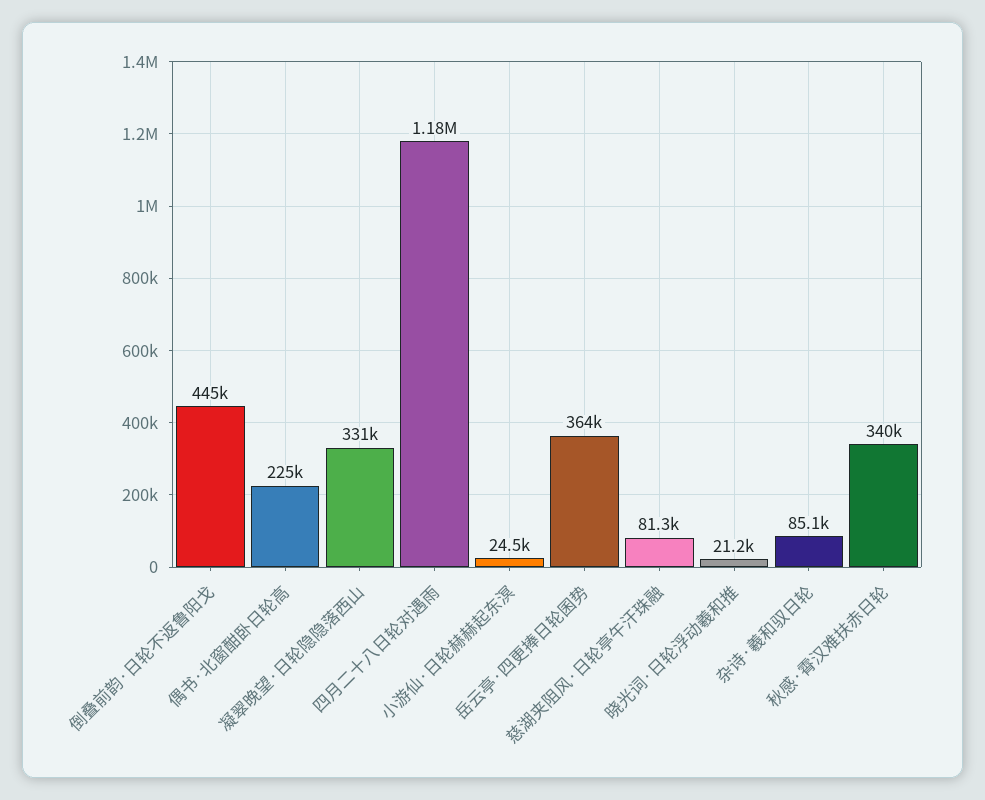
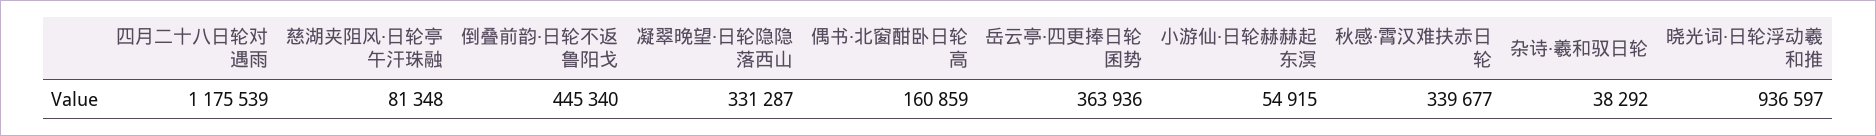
  {
    "倒叠前韵·日轮不返鲁阳戈": 445340,
-   "偶书·北窗酣卧日轮高": 225000,
+   "偶书·北窗酣卧日轮高": 160859,
    "凝翠晚望·日轮隐隐落西山": 331287,
    "四月二十八日轮对遇雨": 1175539,
-   "小游仙·日轮赫赫起东溟": 24500,
+   "小游仙·日轮赫赫起东溟": 54915,
    "岳云亭·四更捧日轮囷势": 363936,
    "慈湖夹阻风·日轮亭午汗珠融": 81348,
-   "晓光词·日轮浮动羲和推": 21200,
+   "晓光词·日轮浮动羲和推": 936597,
-   "杂诗·羲和驭日轮": 85100,
+   "杂诗·羲和驭日轮": 38292,
    "秋感·霄汉难扶赤日轮": 339677
  }

